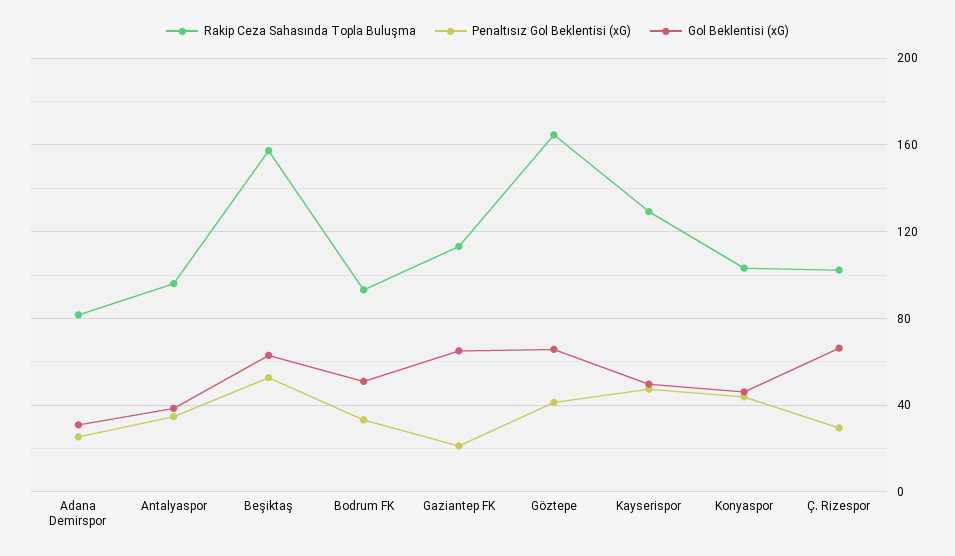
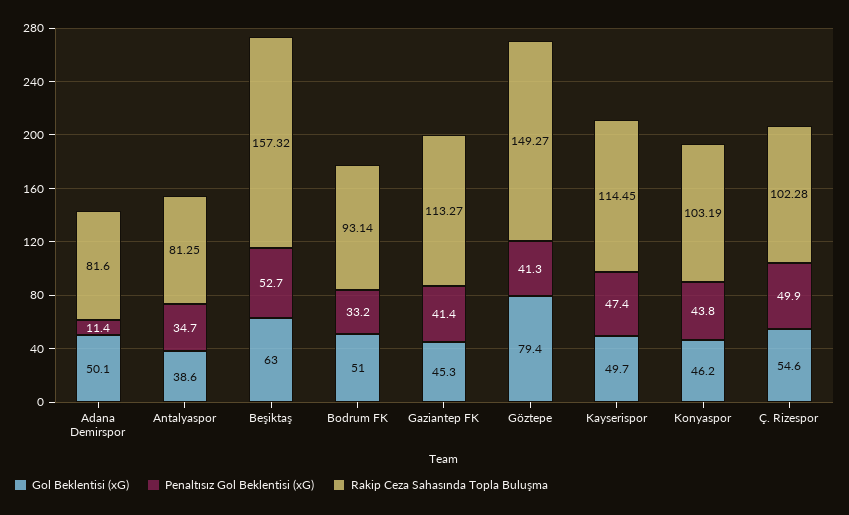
  {
    "Rakip Ceza Sahasında Topla Buluşma": {
      "Adana Demirspor": 81.6,
-     "Antalyaspor": 95,
+     "Antalyaspor": 81.25,
      "Beşiktaş": 157.32,
      "Bodrum FK": 93.14,
      "Gaziantep FK": 113.27,
-     "Göztepe": 165,
+     "Göztepe": 149.27,
-     "Kayserispor": 130,
+     "Kayserispor": 114.45,
      "Konyaspor": 103.19,
      "Ç. Rizespor": 102.28
    },
    "Penaltısız Gol Beklentisi (xG)": {
-     "Adana Demirspor": 25,
+     "Adana Demirspor": 11.4,
      "Antalyaspor": 34.7,
      "Beşiktaş": 52.7,
      "Bodrum FK": 33.2,
-     "Gaziantep FK": 20,
+     "Gaziantep FK": 41.4,
      "Göztepe": 41.3,
      "Kayserispor": 47.4,
      "Konyaspor": 43.8,
-     "Ç. Rizespor": 30
+     "Ç. Rizespor": 49.9
    },
    "Gol Beklentisi (xG)": {
-     "Adana Demirspor": 30,
+     "Adana Demirspor": 50.1,
      "Antalyaspor": 38.6,
      "Beşiktaş": 63,
      "Bodrum FK": 51,
-     "Gaziantep FK": 65,
+     "Gaziantep FK": 45.3,
-     "Göztepe": 65,
+     "Göztepe": 79.4,
      "Kayserispor": 49.7,
      "Konyaspor": 46.2,
-     "Ç. Rizespor": 65
+     "Ç. Rizespor": 54.6
    }
  }

